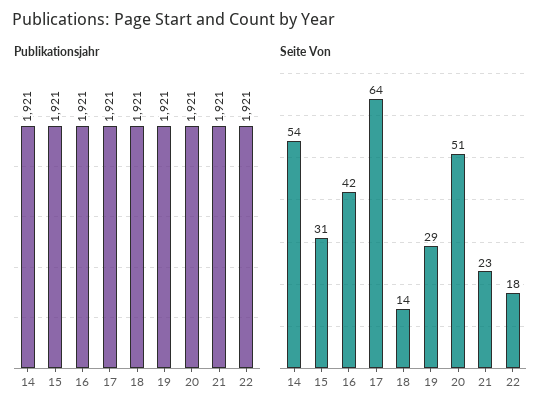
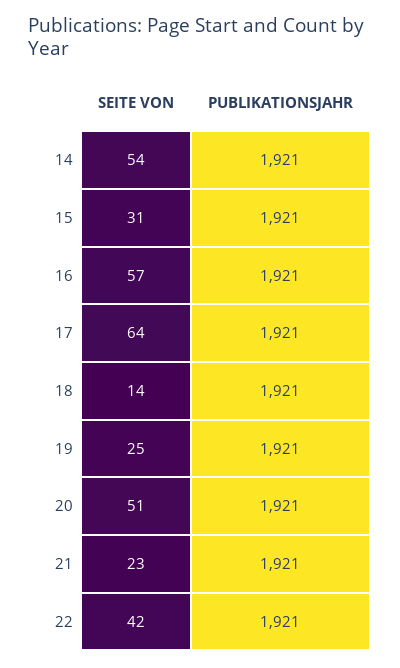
  {
    "Publikationsjahr": {
      "14": 1921,
      "15": 1921,
      "16": 1921,
      "17": 1921,
      "18": 1921,
      "19": 1921,
      "20": 1921,
      "21": 1921,
      "22": 1921
    },
    "Seite Von": {
      "14": 54,
      "15": 31,
-     "16": 42,
+     "16": 57,
      "17": 64,
      "18": 14,
-     "19": 29,
+     "19": 25,
      "20": 51,
      "21": 23,
-     "22": 18
+     "22": 42
    }
  }

